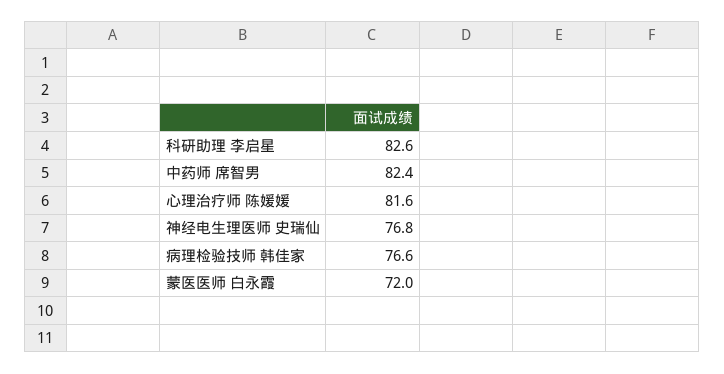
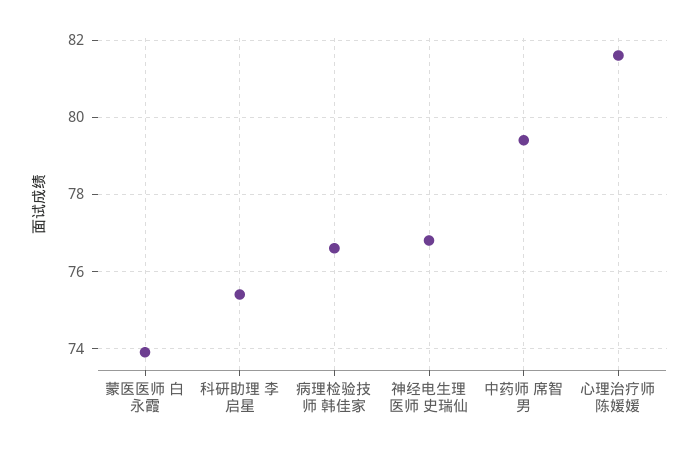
  {
-   "科研助理 李启星": 82.6,
+   "科研助理 李启星": 75.5,
-   "中药师 席智男": 82.4,
+   "中药师 席智男": 79.5,
    "心理治疗师 陈媛媛": 81.6,
    "神经电生理医师 史瑞仙": 76.8,
    "病理检验技师 韩佳家": 76.6,
-   "蒙医医师 白永霞": 72
+   "蒙医医师 白永霞": 74
  }

